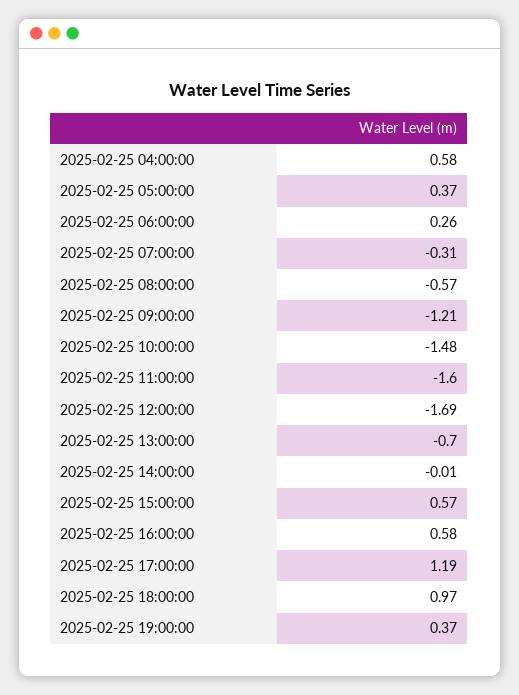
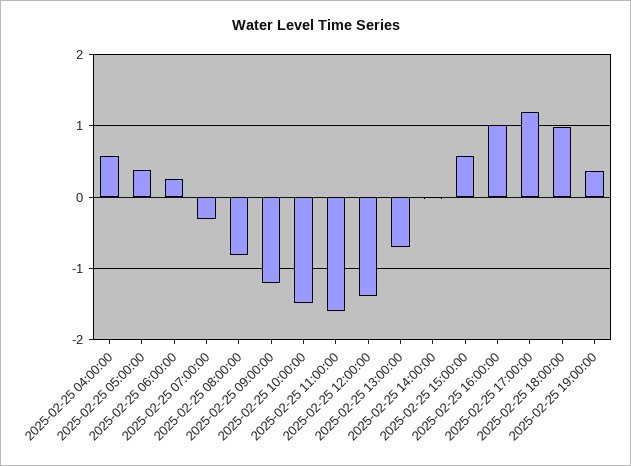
  {
    "2025-02-25 04:00:00": 0.58,
    "2025-02-25 05:00:00": 0.37,
    "2025-02-25 06:00:00": 0.26,
    "2025-02-25 07:00:00": -0.31,
-   "2025-02-25 08:00:00": -0.57,
+   "2025-02-25 08:00:00": -0.8,
    "2025-02-25 09:00:00": -1.21,
    "2025-02-25 10:00:00": -1.48,
    "2025-02-25 11:00:00": -1.6,
-   "2025-02-25 12:00:00": -1.69,
+   "2025-02-25 12:00:00": -1.4,
    "2025-02-25 13:00:00": -0.7,
    "2025-02-25 14:00:00": -0.01,
    "2025-02-25 15:00:00": 0.57,
-   "2025-02-25 16:00:00": 0.58,
+   "2025-02-25 16:00:00": 1,
    "2025-02-25 17:00:00": 1.19,
    "2025-02-25 18:00:00": 0.97,
    "2025-02-25 19:00:00": 0.37
  }

